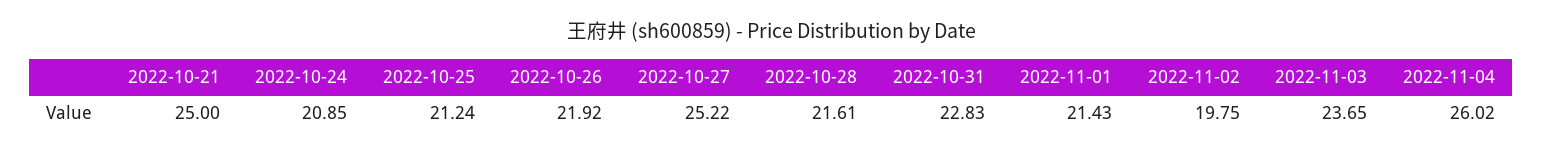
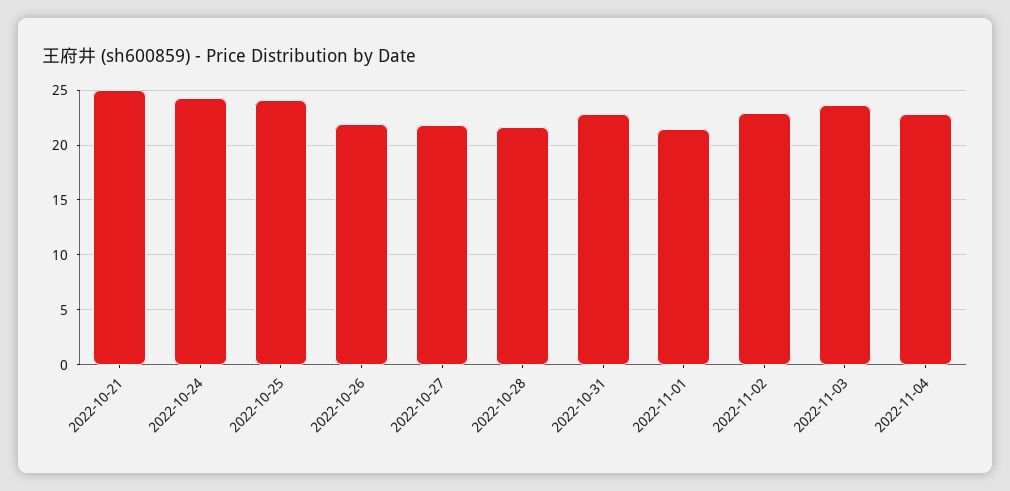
  {
    "2022-10-21": 25,
-   "2022-10-24": 20.85,
+   "2022-10-24": 24,
-   "2022-10-25": 21.24,
+   "2022-10-25": 24,
    "2022-10-26": 21.92,
-   "2022-10-27": 25.22,
+   "2022-10-27": 22,
    "2022-10-28": 21.61,
    "2022-10-31": 22.83,
    "2022-11-01": 21.43,
-   "2022-11-02": 19.75,
+   "2022-11-02": 23,
    "2022-11-03": 23.65,
-   "2022-11-04": 26.02
+   "2022-11-04": 23
  }

